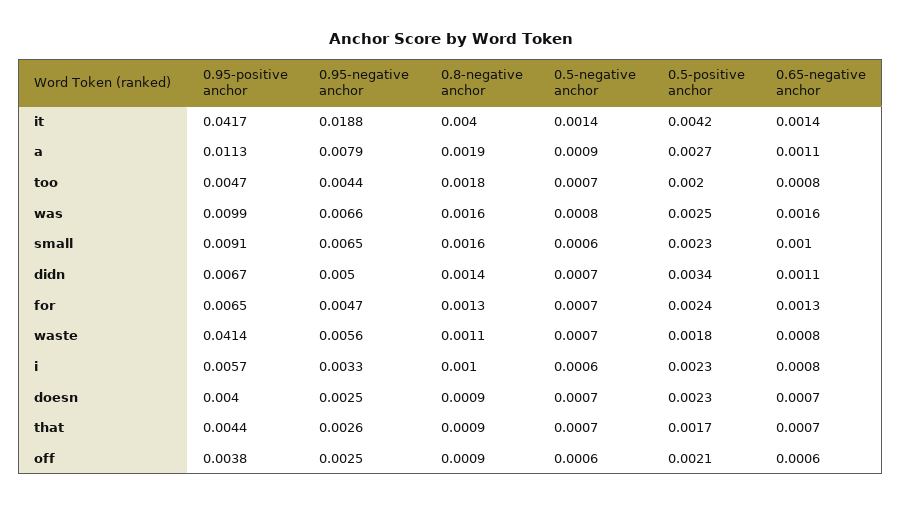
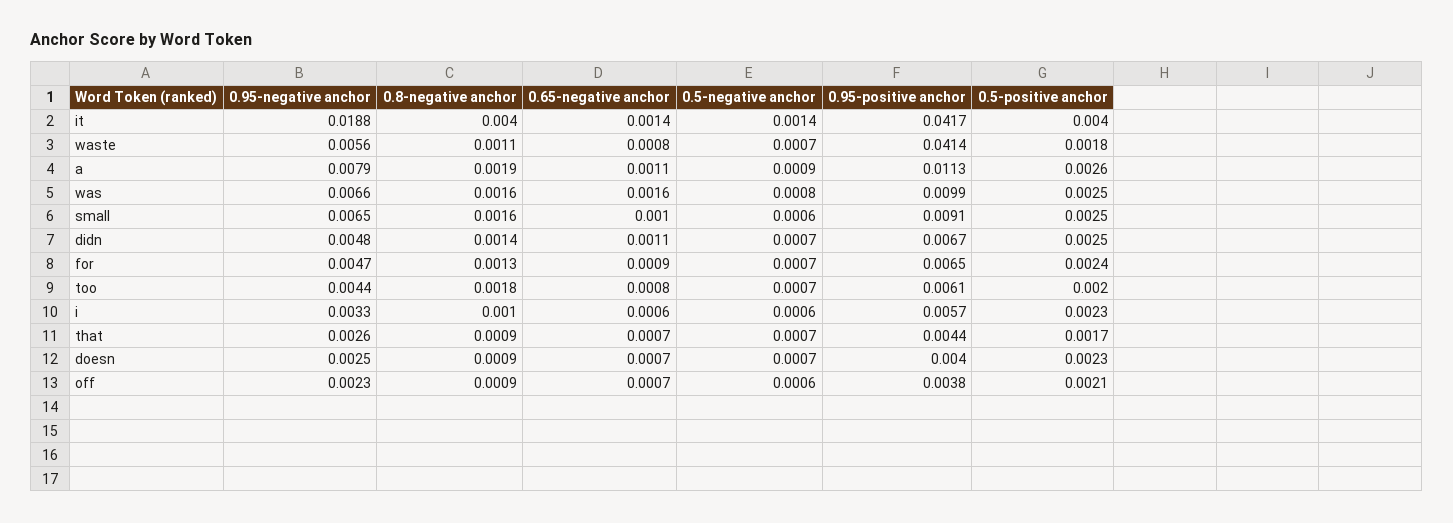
  {
    "0.95-positive anchor": {
      "it": 0.0417,
      "a": 0.0113,
-     "too": 0.0047,
+     "too": 0.0061,
      "was": 0.0099,
      "small": 0.0091,
      "didn": 0.0067,
      "for": 0.0065,
      "waste": 0.0414,
      "i": 0.0057,
      "doesn": 0.004,
      "that": 0.0044,
      "off": 0.0038
    },
    "0.95-negative anchor": {
      "it": 0.0188,
      "a": 0.0079,
      "too": 0.0044,
      "was": 0.0066,
      "small": 0.0065,
-     "didn": 0.005,
+     "didn": 0.0048,
      "for": 0.0047,
      "waste": 0.0056,
      "i": 0.0033,
      "doesn": 0.0025,
      "that": 0.0026,
-     "off": 0.0025
+     "off": 0.0023
    },
    "0.8-negative anchor": {
      "it": 0.004,
      "a": 0.0019,
      "too": 0.0018,
      "was": 0.0016,
      "small": 0.0016,
      "didn": 0.0014,
      "for": 0.0013,
      "waste": 0.0011,
      "i": 0.001,
      "doesn": 0.0009,
      "that": 0.0009,
      "off": 0.0009
    },
    "0.5-negative anchor": {
      "it": 0.0014,
      "a": 0.0009,
      "too": 0.0007,
      "was": 0.0008,
      "small": 0.0006,
      "didn": 0.0007,
      "for": 0.0007,
      "waste": 0.0007,
      "i": 0.0006,
      "doesn": 0.0007,
      "that": 0.0007,
      "off": 0.0006
    },
    "0.5-positive anchor": {
-     "it": 0.0042,
+     "it": 0.004,
-     "a": 0.0027,
+     "a": 0.0026,
      "too": 0.002,
      "was": 0.0025,
-     "small": 0.0023,
+     "small": 0.0025,
-     "didn": 0.0034,
+     "didn": 0.0025,
      "for": 0.0024,
      "waste": 0.0018,
      "i": 0.0023,
      "doesn": 0.0023,
      "that": 0.0017,
      "off": 0.0021
    },
    "0.65-negative anchor": {
      "it": 0.0014,
      "a": 0.0011,
      "too": 0.0008,
      "was": 0.0016,
      "small": 0.001,
      "didn": 0.0011,
-     "for": 0.0013,
+     "for": 0.0009,
      "waste": 0.0008,
-     "i": 0.0008,
+     "i": 0.0006,
      "doesn": 0.0007,
      "that": 0.0007,
-     "off": 0.0006
+     "off": 0.0007
    }
  }

